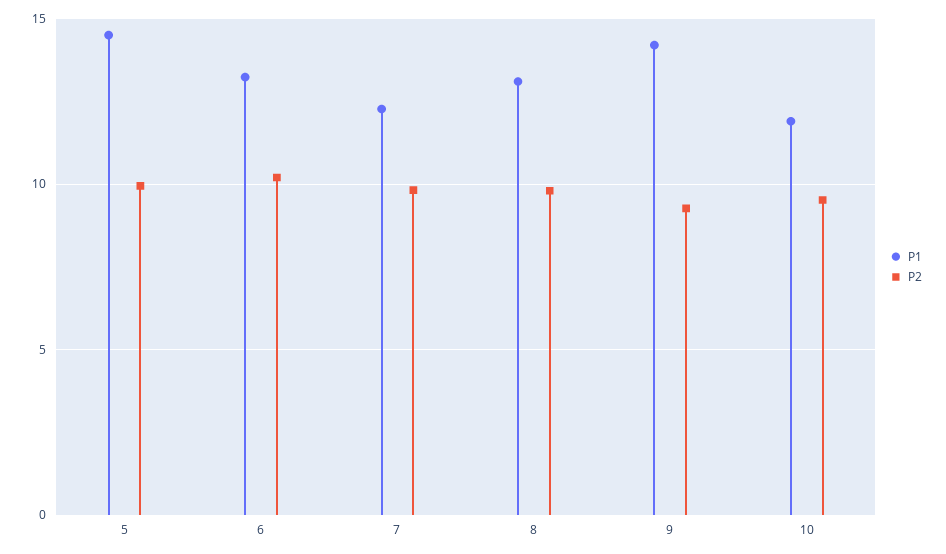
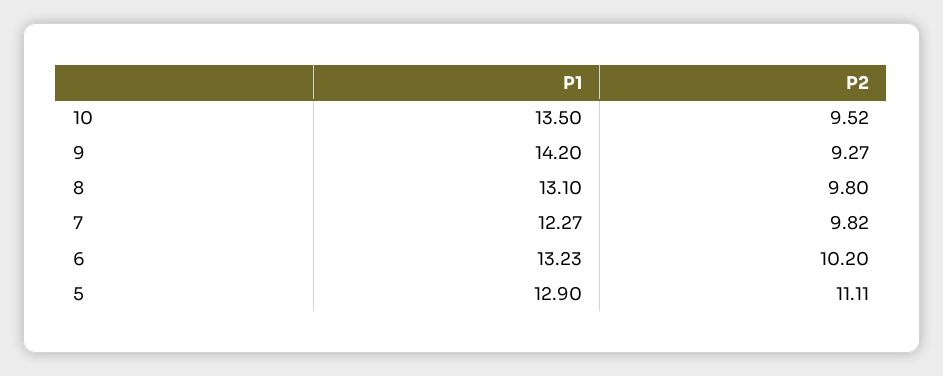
  {
    "P1": {
-     "5": 14.5,
+     "5": 12.9,
      "6": 13.23,
      "7": 12.27,
      "8": 13.1,
      "9": 14.2,
-     "10": 12
+     "10": 13.5
    },
    "P2": {
-     "5": 10,
+     "5": 11.11,
      "6": 10.2,
      "7": 9.82,
      "8": 9.8,
      "9": 9.27,
      "10": 9.52
    }
  }

